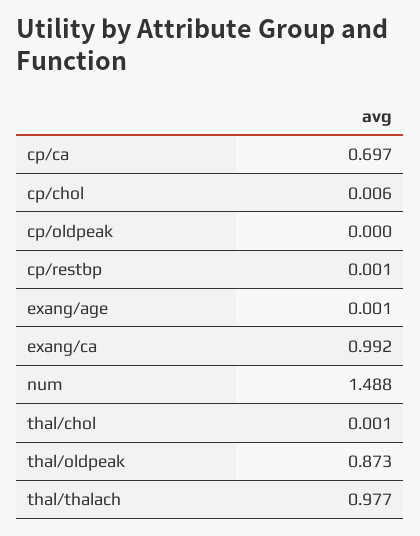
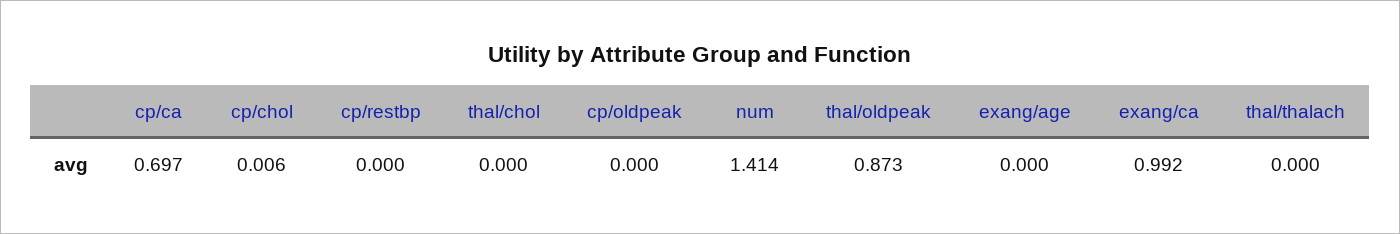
  {
    "cp/ca": 0.697,
    "cp/chol": 0.006,
    "cp/oldpeak": 0,
-   "cp/restbp": 0.001,
+   "cp/restbp": 0,
-   "exang/age": 0.001,
+   "exang/age": 0,
    "exang/ca": 0.992,
-   "num": 1.488,
+   "num": 1.414,
-   "thal/chol": 0.001,
+   "thal/chol": 0,
    "thal/oldpeak": 0.873,
-   "thal/thalach": 0.977
+   "thal/thalach": 0
  }

